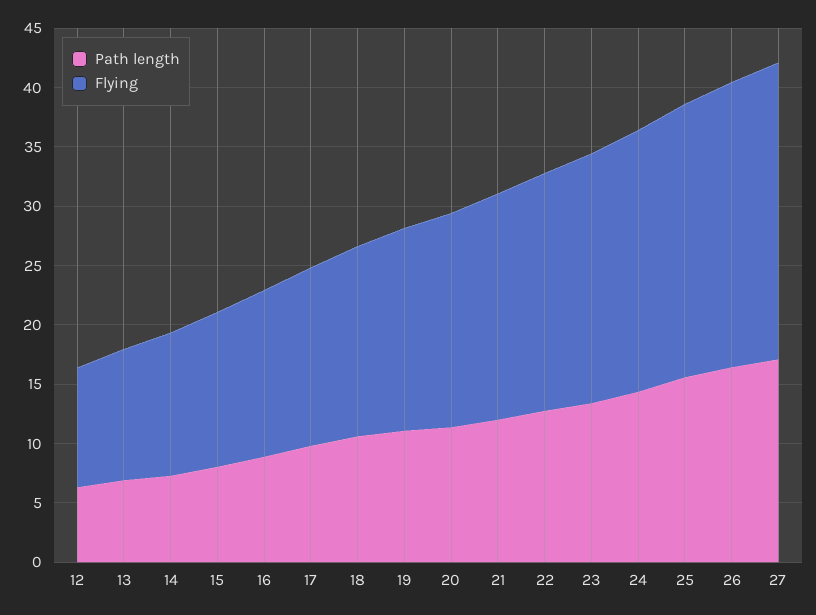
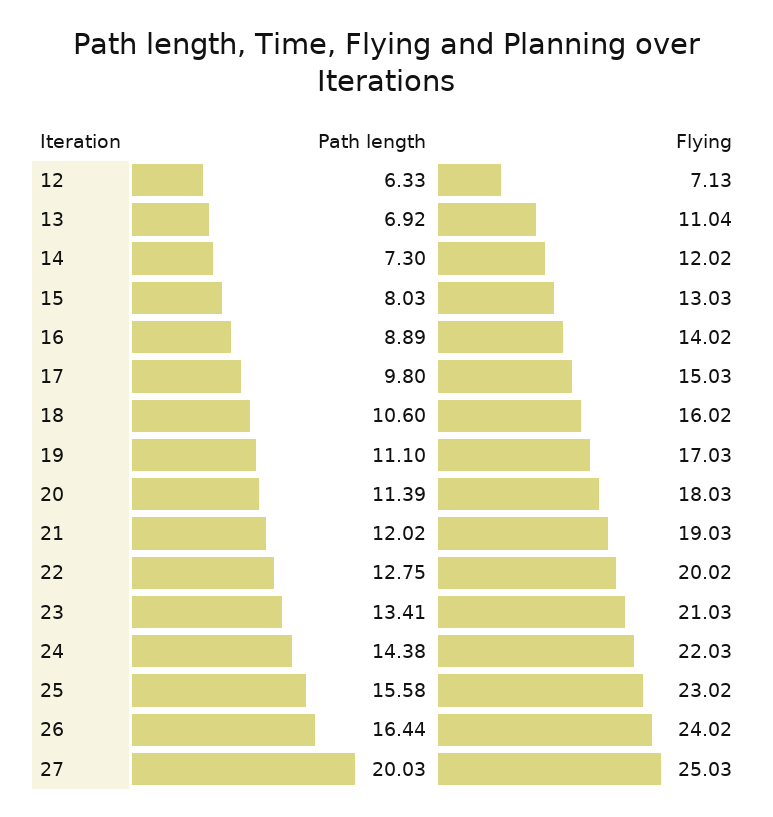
  {
    "Path length": {
      "12": 6.33,
      "13": 6.92,
      "14": 7.3,
      "15": 8.03,
      "16": 8.89,
      "17": 9.8,
      "18": 10.6,
      "19": 11.1,
      "20": 11.39,
      "21": 12.02,
      "22": 12.75,
      "23": 13.41,
      "24": 14.38,
      "25": 15.58,
      "26": 16.44,
-     "27": 17
+     "27": 20.03
    },
    "Flying": {
-     "12": 10,
+     "12": 7.13,
      "13": 11.04,
      "14": 12.02,
      "15": 13.03,
      "16": 14.02,
      "17": 15.03,
      "18": 16.02,
      "19": 17.03,
      "20": 18.03,
      "21": 19.03,
      "22": 20.02,
      "23": 21.03,
      "24": 22.03,
      "25": 23.02,
      "26": 24.02,
      "27": 25.03
    }
  }

